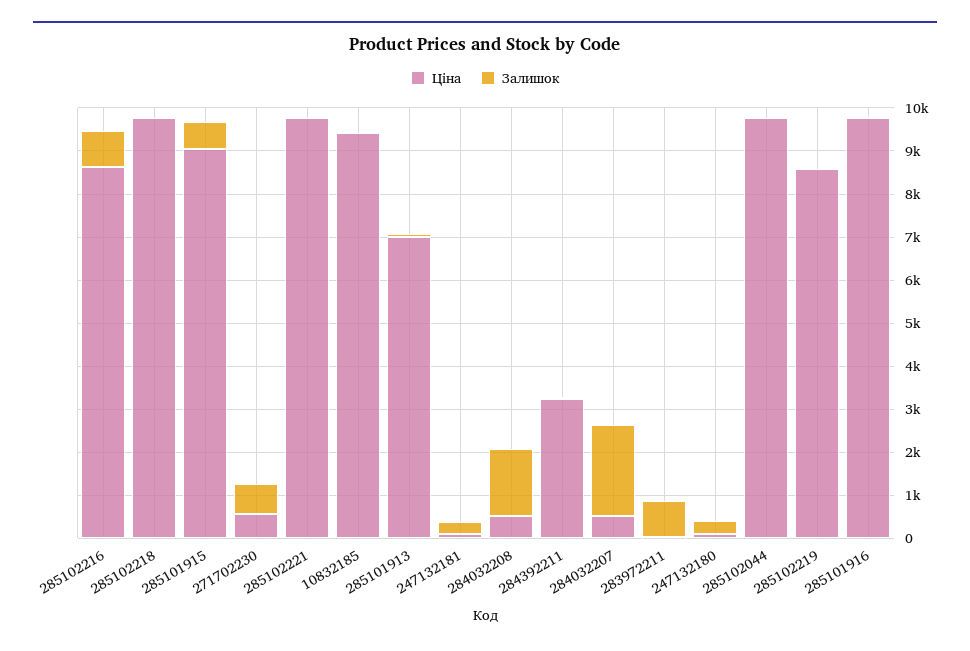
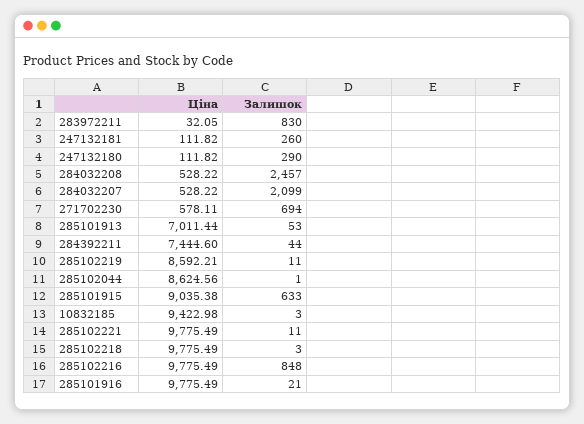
  {
    "Ціна": {
-     "285102216": 8600,
+     "285102216": 9775.49,
      "285102218": 9775.49,
      "285101915": 9035.38,
      "271702230": 578.11,
      "285102221": 9775.49,
      "10832185": 9422.98,
      "285101913": 7011.44,
      "247132181": 111.82,
      "284032208": 528.22,
-     "284392211": 3200,
+     "284392211": 7444.6,
      "284032207": 528.22,
      "283972211": 32.05,
      "247132180": 111.82,
-     "285102044": 9800,
+     "285102044": 8624.56,
      "285102219": 8592.21,
      "285101916": 9775.49
    },
    "Залишок": {
      "285102216": 848,
      "285102218": 3,
      "285101915": 633,
      "271702230": 694,
      "285102221": 11,
      "10832185": 3,
      "285101913": 53,
      "247132181": 260,
-     "284032208": 1600,
+     "284032208": 2457,
      "284392211": 44,
      "284032207": 2099,
      "283972211": 830,
      "247132180": 290,
      "285102044": 1,
      "285102219": 11,
      "285101916": 21
    }
  }

